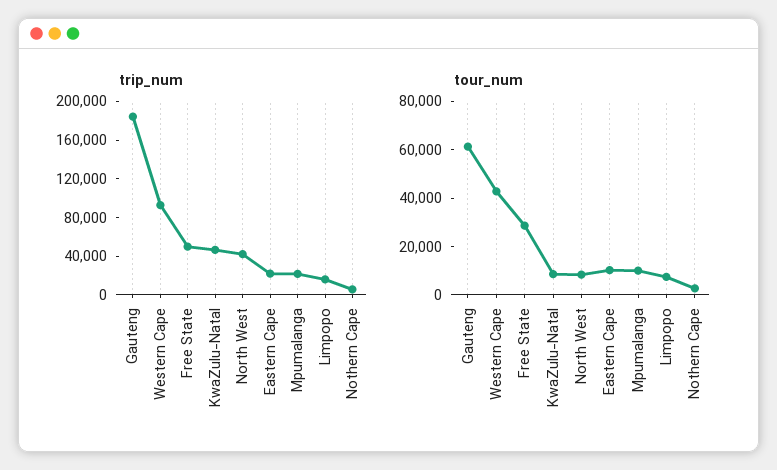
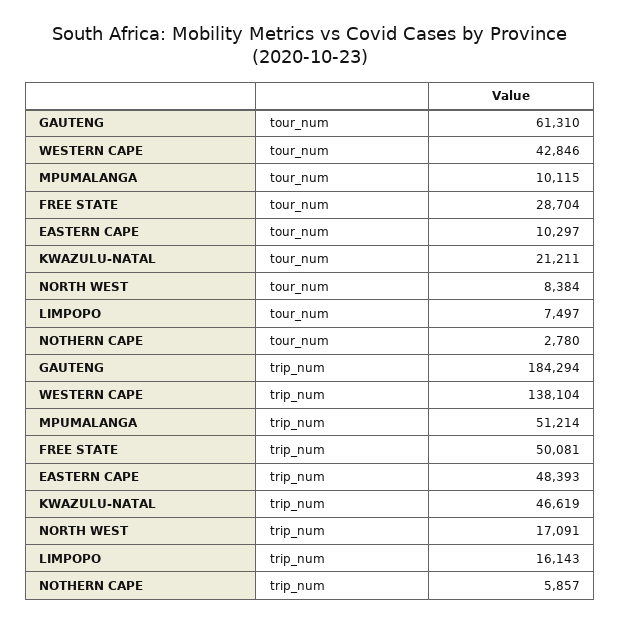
  {
    "trip_num": {
      "Gauteng": 184294,
-     "Western Cape": 90000,
+     "Western Cape": 138104,
      "Free State": 50081,
      "KwaZulu-Natal": 46619,
-     "North West": 40000,
+     "North West": 17091,
-     "Eastern Cape": 20000,
+     "Eastern Cape": 48393,
-     "Mpumalanga": 20000,
+     "Mpumalanga": 51214,
      "Limpopo": 16143,
      "Nothern Cape": 5857
    },
    "tour_num": {
      "Gauteng": 61310,
      "Western Cape": 42846,
      "Free State": 28704,
-     "KwaZulu-Natal": 10000,
+     "KwaZulu-Natal": 21211,
      "North West": 8384,
      "Eastern Cape": 10297,
      "Mpumalanga": 10115,
      "Limpopo": 7497,
      "Nothern Cape": 2780
    }
  }

